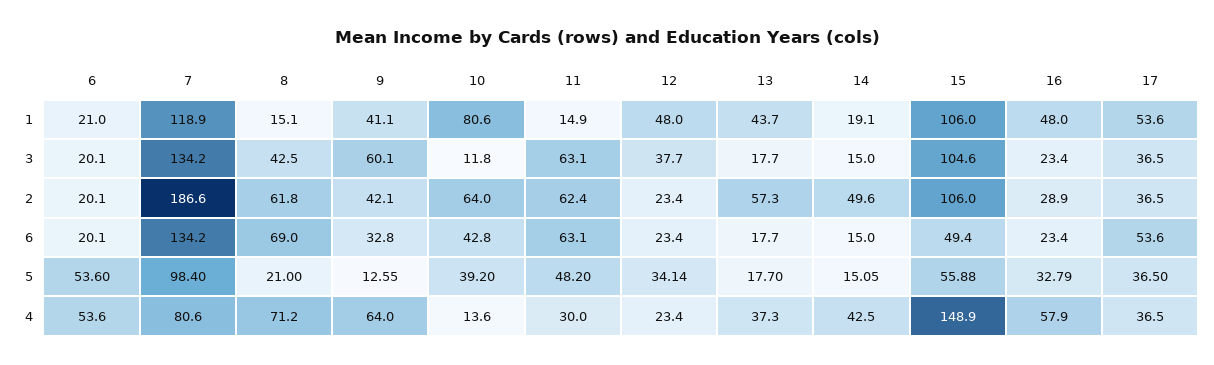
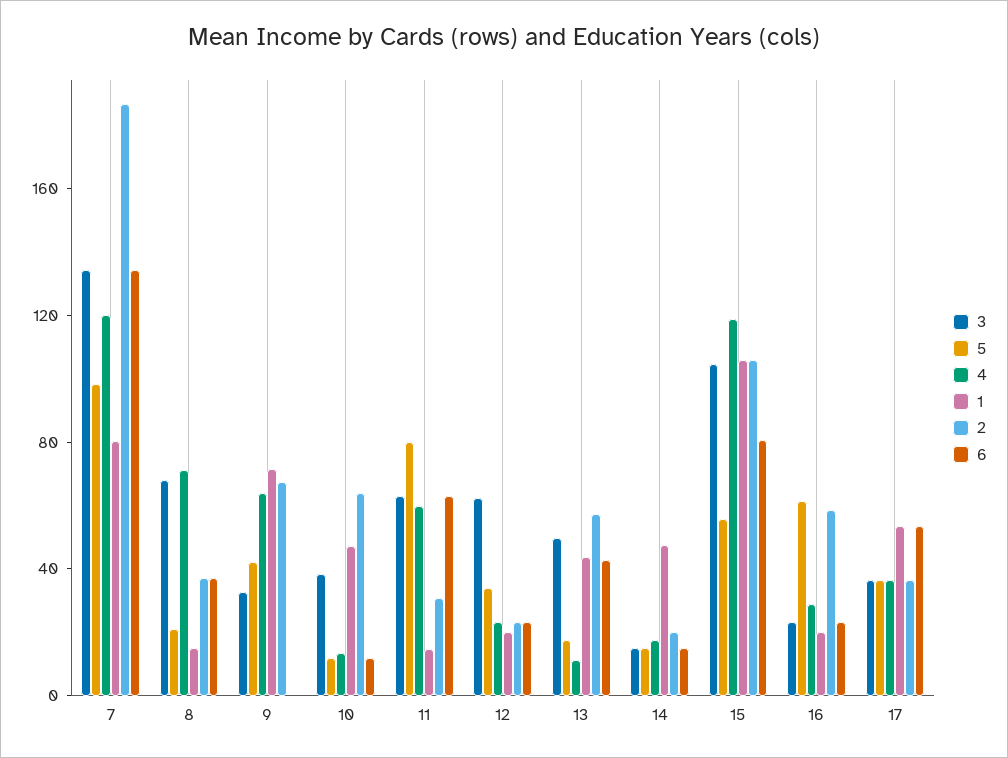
  {
    "1": {
-     "6": 21,
-     "7": 118.9,
+     "7": 80,
      "8": 15.1,
-     "9": 41.1,
+     "9": 70,
-     "10": 80.6,
+     "10": 50,
      "11": 14.9,
-     "12": 48,
+     "12": 20,
      "13": 43.7,
-     "14": 19.1,
+     "14": 50,
      "15": 106,
-     "16": 48,
+     "16": 20,
      "17": 53.6
    },
    "3": {
-     "6": 20.1,
      "7": 134.2,
-     "8": 42.5,
+     "8": 70,
-     "9": 60.1,
+     "9": 30,
-     "10": 11.8,
+     "10": 40,
      "11": 63.1,
-     "12": 37.7,
+     "12": 60,
-     "13": 17.7,
+     "13": 50,
      "14": 15,
      "15": 104.6,
      "16": 23.4,
      "17": 36.5
    },
    "2": {
-     "6": 20.1,
      "7": 186.6,
-     "8": 61.8,
+     "8": 40,
-     "9": 42.1,
+     "9": 70,
      "10": 64,
-     "11": 62.4,
+     "11": 30,
      "12": 23.4,
      "13": 57.3,
-     "14": 49.6,
+     "14": 20,
      "15": 106,
-     "16": 28.9,
+     "16": 60,
      "17": 36.5
    },
    "6": {
-     "6": 20.1,
      "7": 134.2,
-     "8": 69,
+     "8": 40,
-     "9": 32.8,
+     "9": 0,
-     "10": 42.8,
+     "10": 10,
      "11": 63.1,
      "12": 23.4,
-     "13": 17.7,
+     "13": 40,
      "14": 15,
-     "15": 49.4,
+     "15": 80,
      "16": 23.4,
      "17": 53.6
    },
    "5": {
-     "6": 53.6,
      "7": 98.4,
      "8": 21,
-     "9": 12.55,
+     "9": 40,
-     "10": 39.2,
+     "10": 10,
-     "11": 48.2,
+     "11": 80,
      "12": 34.14,
      "13": 17.7,
      "14": 15.05,
      "15": 55.88,
-     "16": 32.79,
+     "16": 60,
      "17": 36.5
    },
    "4": {
-     "6": 53.6,
-     "7": 80.6,
+     "7": 120,
      "8": 71.2,
      "9": 64,
      "10": 13.6,
-     "11": 30,
+     "11": 60,
      "12": 23.4,
-     "13": 37.3,
+     "13": 10,
-     "14": 42.5,
+     "14": 20,
-     "15": 148.9,
+     "15": 120,
-     "16": 57.9,
+     "16": 30,
      "17": 36.5
    }
  }

